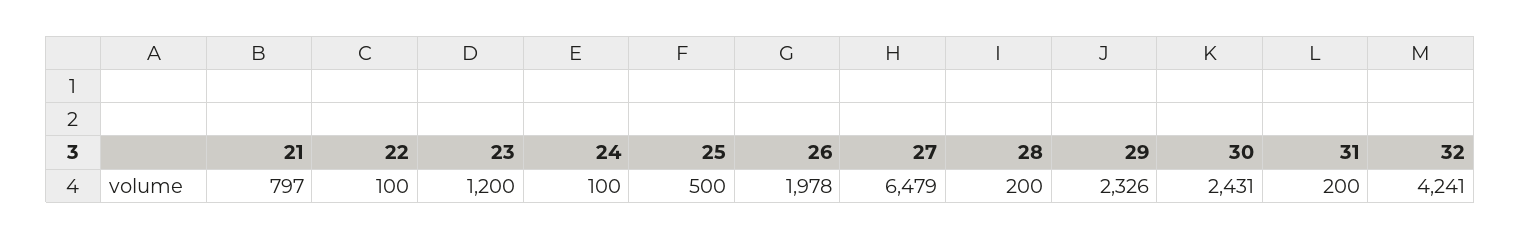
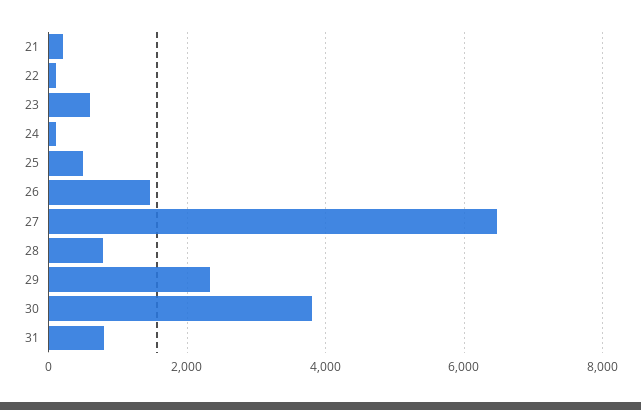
  {
-   "21": 797,
+   "21": 200,
    "22": 100,
-   "23": 1200,
+   "23": 600,
    "24": 100,
    "25": 500,
-   "26": 1978,
+   "26": 1400,
    "27": 6479,
-   "28": 200,
+   "28": 800,
    "29": 2326,
-   "30": 2431,
+   "30": 3800,
-   "31": 200,
+   "31": 800
-   "32": 4241
  }

